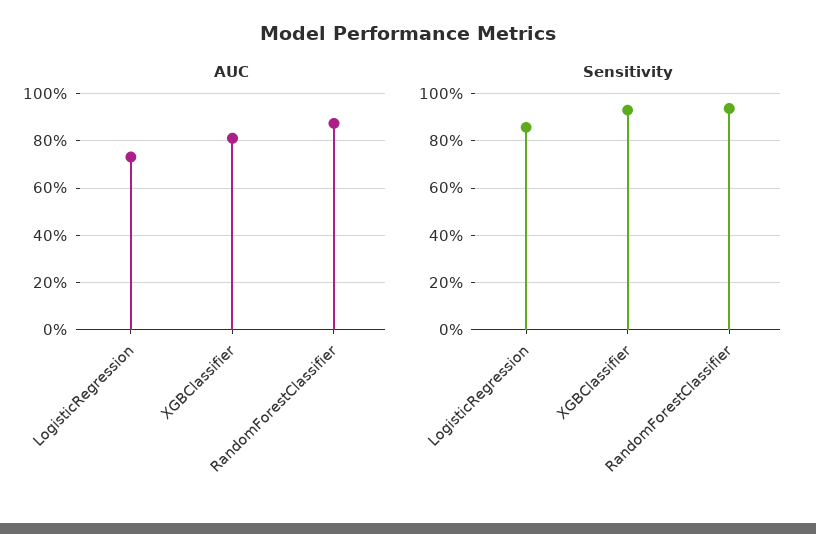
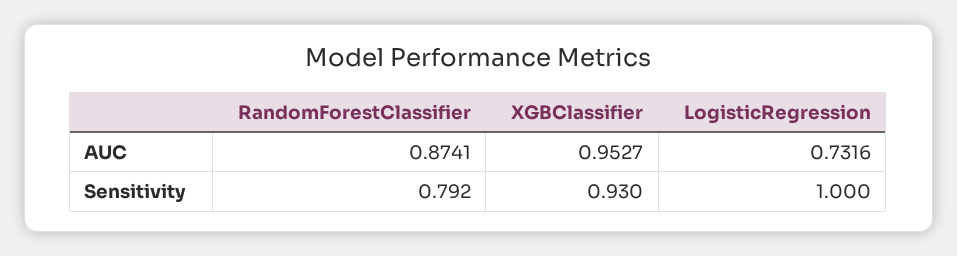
  {
    "AUC": {
      "LogisticRegression": 0.7316,
-     "XGBClassifier": 0.8,
+     "XGBClassifier": 0.9527,
      "RandomForestClassifier": 0.8741
    },
    "Sensitivity": {
-     "LogisticRegression": 0.85,
+     "LogisticRegression": 1,
      "XGBClassifier": 0.93,
-     "RandomForestClassifier": 0.95
+     "RandomForestClassifier": 0.792
    }
  }

